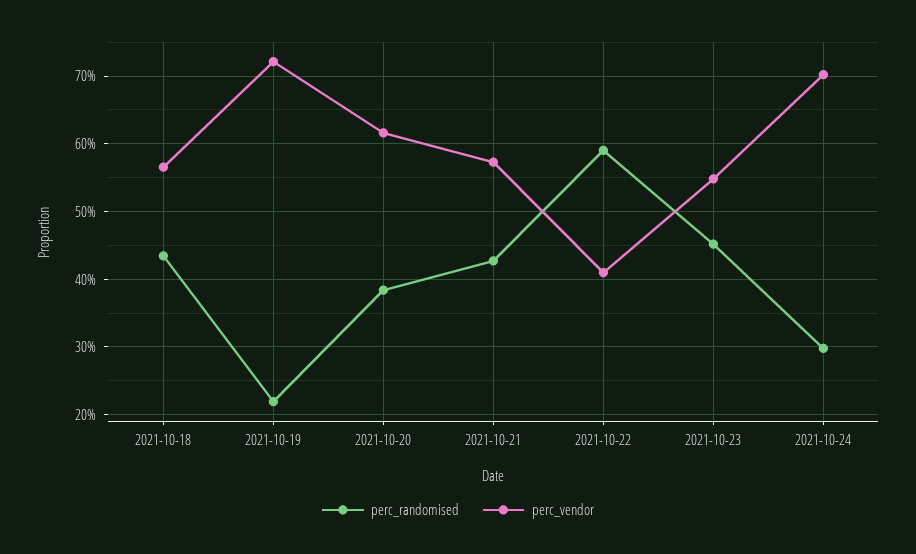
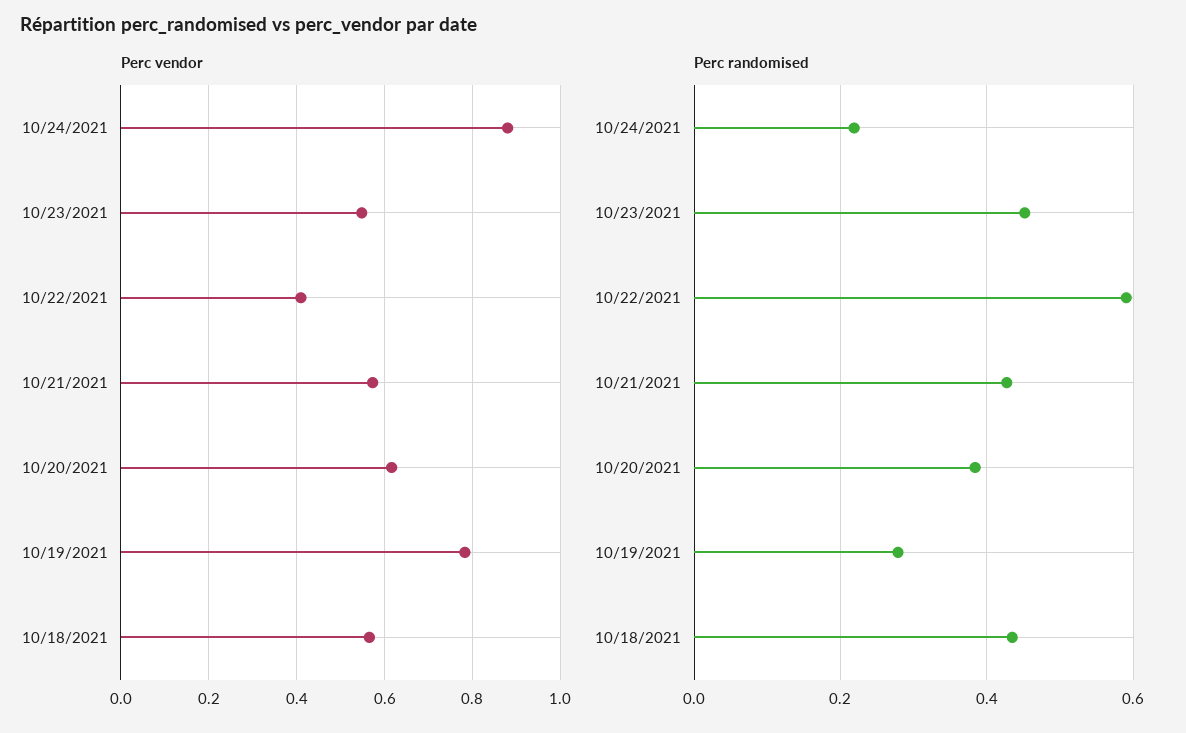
  {
    "perc_randomised": {
      "2021-10-18": 0.43,
-     "2021-10-19": 0.22,
+     "2021-10-19": 0.28,
      "2021-10-20": 0.38,
      "2021-10-21": 0.43,
      "2021-10-22": 0.59,
      "2021-10-23": 0.45,
-     "2021-10-24": 0.3
+     "2021-10-24": 0.22
    },
    "perc_vendor": {
      "2021-10-18": 0.57,
-     "2021-10-19": 0.72,
+     "2021-10-19": 0.78,
      "2021-10-20": 0.62,
      "2021-10-21": 0.57,
      "2021-10-22": 0.41,
      "2021-10-23": 0.55,
-     "2021-10-24": 0.7
+     "2021-10-24": 0.88
    }
  }

